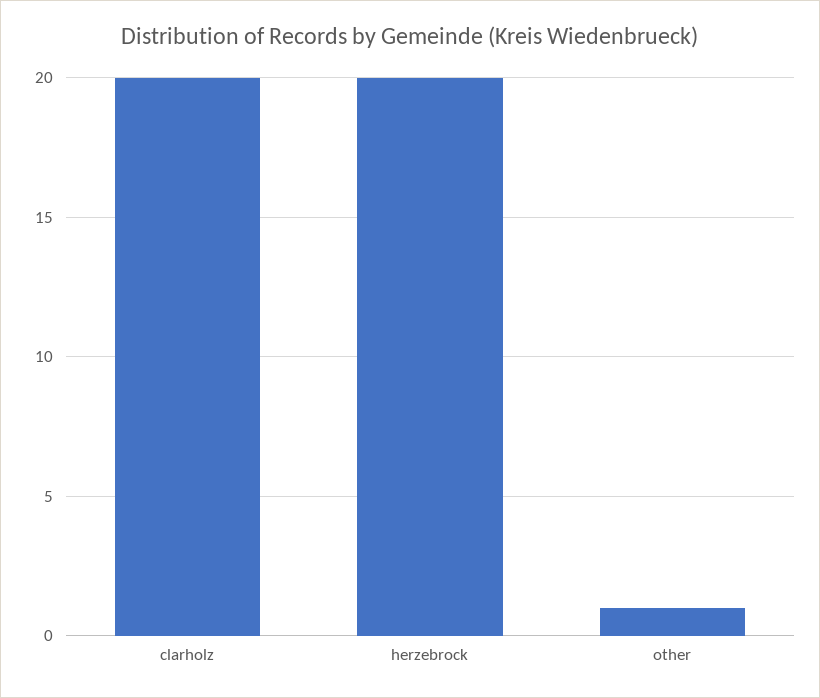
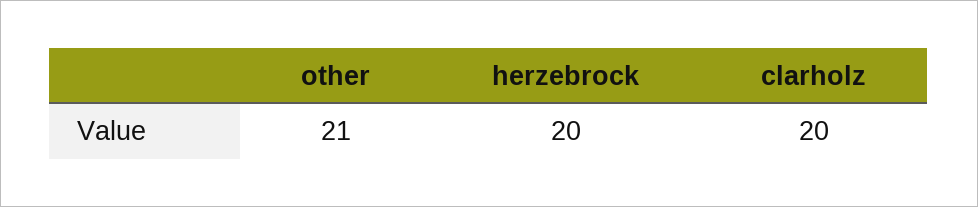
  {
    "clarholz": 20,
    "herzebrock": 20,
-   "other": 1
+   "other": 21
  }

